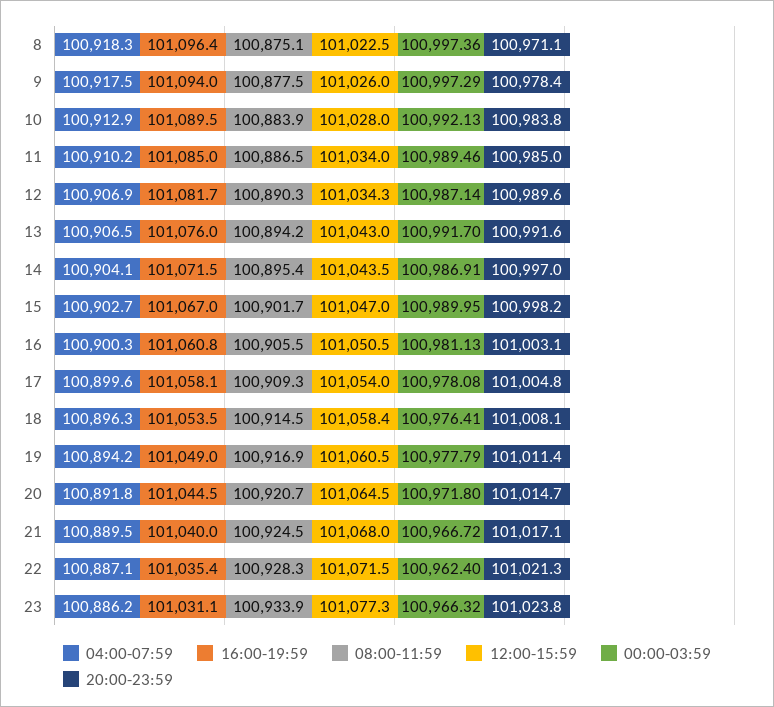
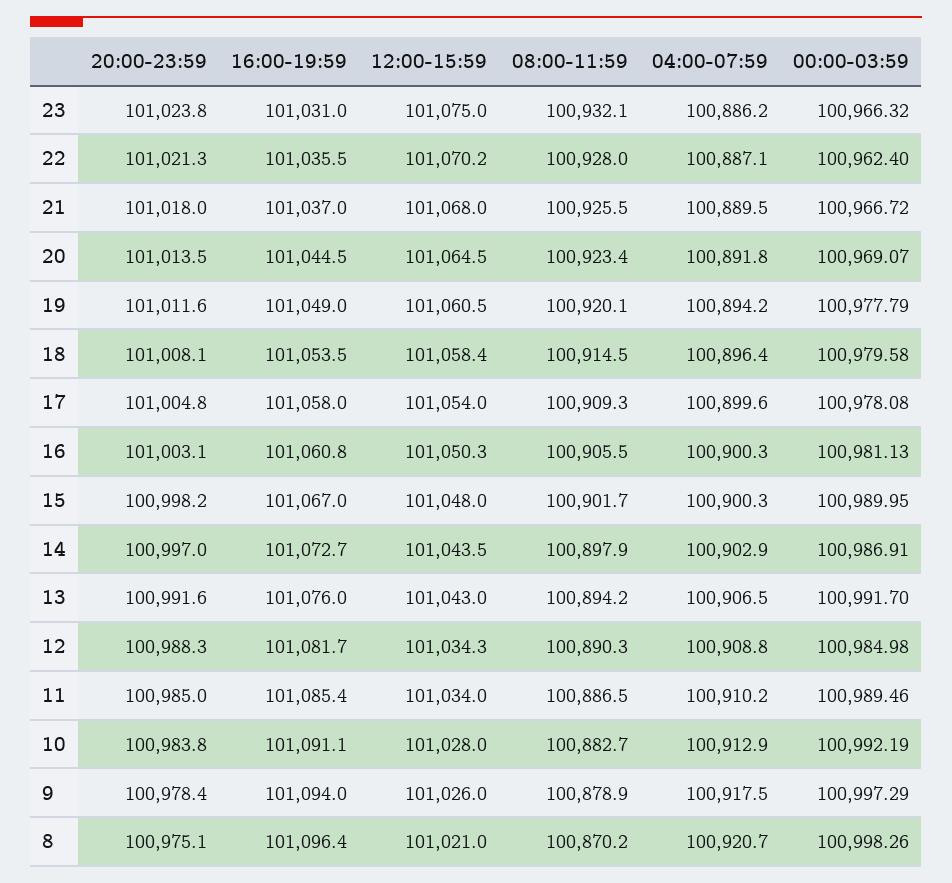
  {
    "04:00-07:59": {
-     "8": 100918.3,
+     "8": 100920.7,
      "9": 100917.5,
      "10": 100912.9,
      "11": 100910.2,
-     "12": 100906.9,
+     "12": 100908.8,
      "13": 100906.5,
-     "14": 100904.1,
+     "14": 100902.9,
-     "15": 100902.7,
+     "15": 100900.3,
      "16": 100900.3,
      "17": 100899.6,
-     "18": 100896.3,
+     "18": 100896.4,
      "19": 100894.2,
      "20": 100891.8,
      "21": 100889.5,
      "22": 100887.1,
      "23": 100886.2
    },
    "16:00-19:59": {
      "8": 101096.4,
      "9": 101094,
-     "10": 101089.5,
+     "10": 101091.1,
-     "11": 101085,
+     "11": 101085.4,
      "12": 101081.7,
      "13": 101076,
-     "14": 101071.5,
+     "14": 101072.7,
      "15": 101067,
      "16": 101060.8,
-     "17": 101058.1,
+     "17": 101058,
      "18": 101053.5,
      "19": 101049,
      "20": 101044.5,
-     "21": 101040,
+     "21": 101037,
-     "22": 101035.4,
+     "22": 101035.5,
-     "23": 101031.1
+     "23": 101031
    },
    "08:00-11:59": {
-     "8": 100875.1,
+     "8": 100870.2,
-     "9": 100877.5,
+     "9": 100878.9,
-     "10": 100883.9,
+     "10": 100882.7,
      "11": 100886.5,
      "12": 100890.3,
      "13": 100894.2,
-     "14": 100895.4,
+     "14": 100897.9,
      "15": 100901.7,
      "16": 100905.5,
      "17": 100909.3,
      "18": 100914.5,
-     "19": 100916.9,
+     "19": 100920.1,
-     "20": 100920.7,
+     "20": 100923.4,
-     "21": 100924.5,
+     "21": 100925.5,
-     "22": 100928.3,
+     "22": 100928,
-     "23": 100933.9
+     "23": 100932.1
    },
    "12:00-15:59": {
-     "8": 101022.5,
+     "8": 101021,
      "9": 101026,
      "10": 101028,
      "11": 101034,
      "12": 101034.3,
      "13": 101043,
      "14": 101043.5,
-     "15": 101047,
+     "15": 101048,
-     "16": 101050.5,
+     "16": 101050.3,
      "17": 101054,
      "18": 101058.4,
      "19": 101060.5,
      "20": 101064.5,
      "21": 101068,
-     "22": 101071.5,
+     "22": 101070.2,
-     "23": 101077.3
+     "23": 101075
    },
    "00:00-03:59": {
-     "8": 100997.36,
+     "8": 100998.26,
      "9": 100997.29,
-     "10": 100992.13,
+     "10": 100992.19,
      "11": 100989.46,
-     "12": 100987.14,
+     "12": 100984.98,
      "13": 100991.7,
      "14": 100986.91,
      "15": 100989.95,
      "16": 100981.13,
      "17": 100978.08,
-     "18": 100976.41,
+     "18": 100979.58,
      "19": 100977.79,
-     "20": 100971.8,
+     "20": 100969.07,
      "21": 100966.72,
      "22": 100962.4,
      "23": 100966.32
    },
    "20:00-23:59": {
-     "8": 100971.1,
+     "8": 100975.1,
      "9": 100978.4,
      "10": 100983.8,
      "11": 100985,
-     "12": 100989.6,
+     "12": 100988.3,
      "13": 100991.6,
      "14": 100997,
      "15": 100998.2,
      "16": 101003.1,
      "17": 101004.8,
      "18": 101008.1,
-     "19": 101011.4,
+     "19": 101011.6,
-     "20": 101014.7,
+     "20": 101013.5,
-     "21": 101017.1,
+     "21": 101018,
      "22": 101021.3,
      "23": 101023.8
    }
  }

